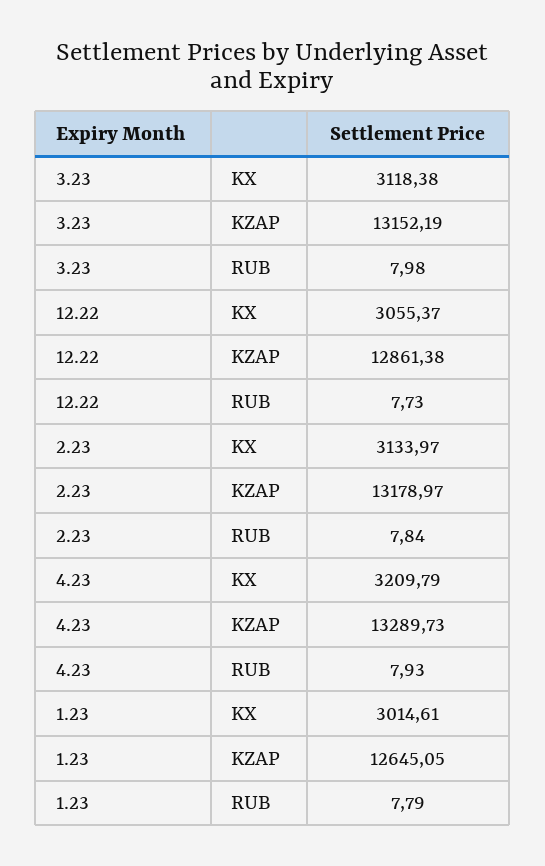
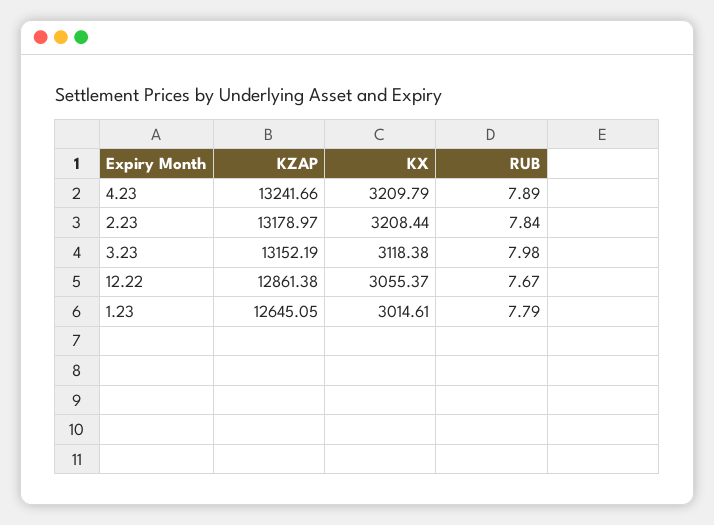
  {
    "3.23": {
      "KX": 3118.38,
      "KZAP": 13152.19,
      "RUB": 7.98
    },
    "12.22": {
      "KX": 3055.37,
      "KZAP": 12861.38,
-     "RUB": 7.73
+     "RUB": 7.67
    },
    "2.23": {
-     "KX": 3133.97,
+     "KX": 3208.44,
      "KZAP": 13178.97,
      "RUB": 7.84
    },
    "4.23": {
      "KX": 3209.79,
-     "KZAP": 13289.73,
+     "KZAP": 13241.66,
-     "RUB": 7.93
+     "RUB": 7.89
    },
    "1.23": {
      "KX": 3014.61,
      "KZAP": 12645.05,
      "RUB": 7.79
    }
  }

